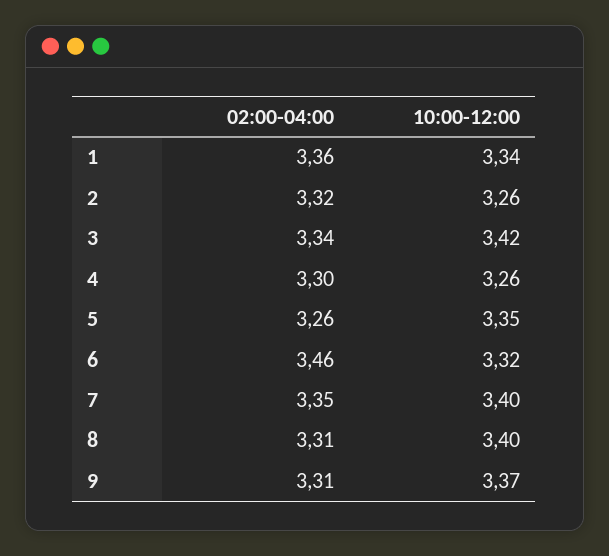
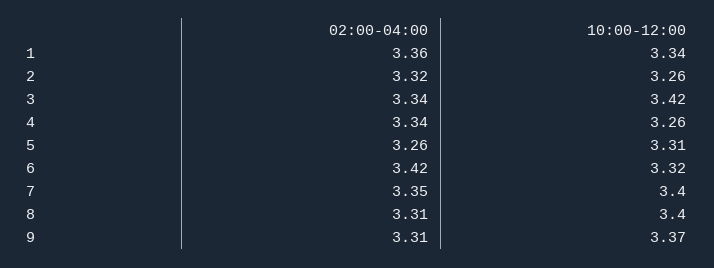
  {
    "02:00-04:00": {
      "1": 3.36,
      "2": 3.32,
      "3": 3.34,
-     "4": 3.3,
+     "4": 3.34,
      "5": 3.26,
-     "6": 3.46,
+     "6": 3.42,
      "7": 3.35,
      "8": 3.31,
      "9": 3.31
    },
    "10:00-12:00": {
      "1": 3.34,
      "2": 3.26,
      "3": 3.42,
      "4": 3.26,
-     "5": 3.35,
+     "5": 3.31,
      "6": 3.32,
      "7": 3.4,
      "8": 3.4,
      "9": 3.37
    }
  }

